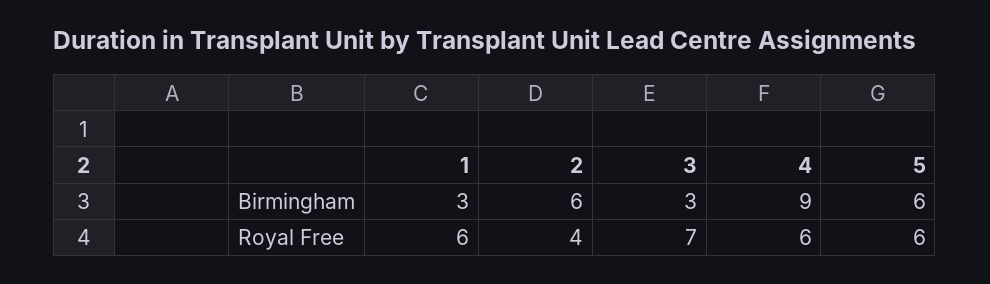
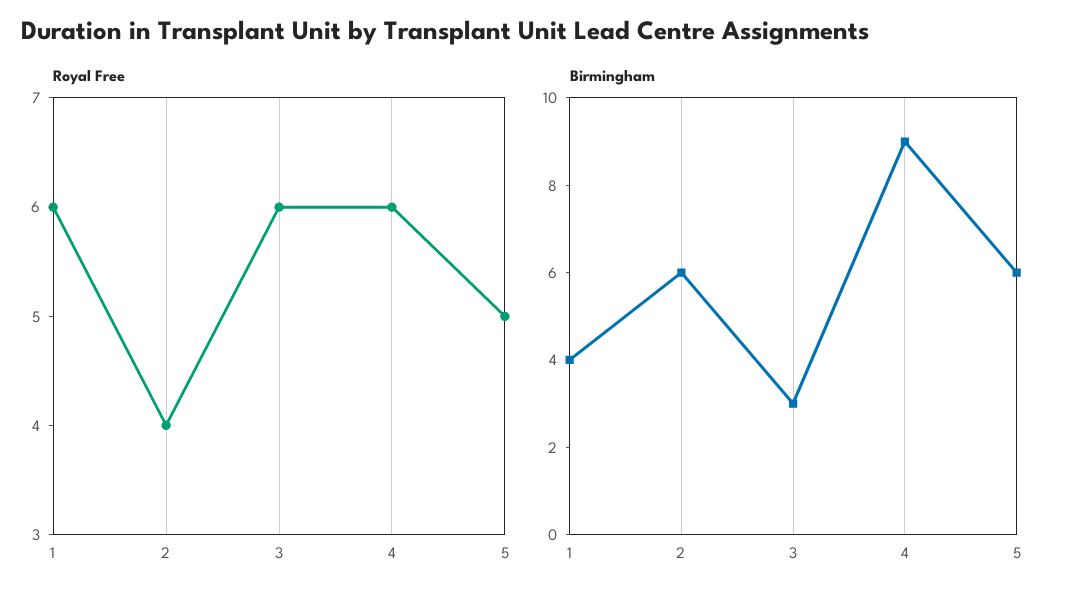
  {
    "Birmingham": {
-     "1": 3,
+     "1": 4,
      "2": 6,
      "3": 3,
      "4": 9,
      "5": 6
    },
    "Royal Free": {
      "1": 6,
      "2": 4,
-     "3": 7,
+     "3": 6,
      "4": 6,
-     "5": 6
+     "5": 5
    }
  }

